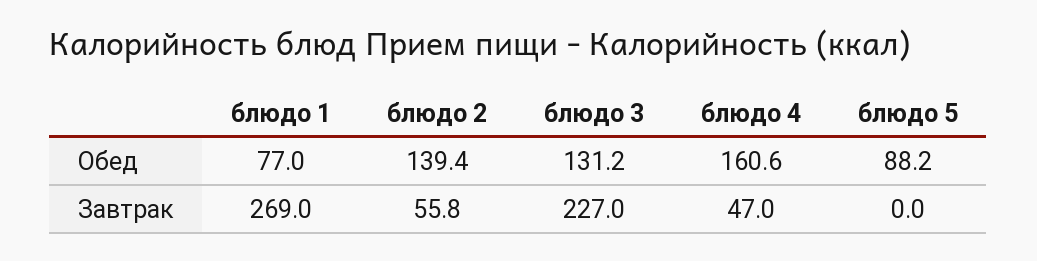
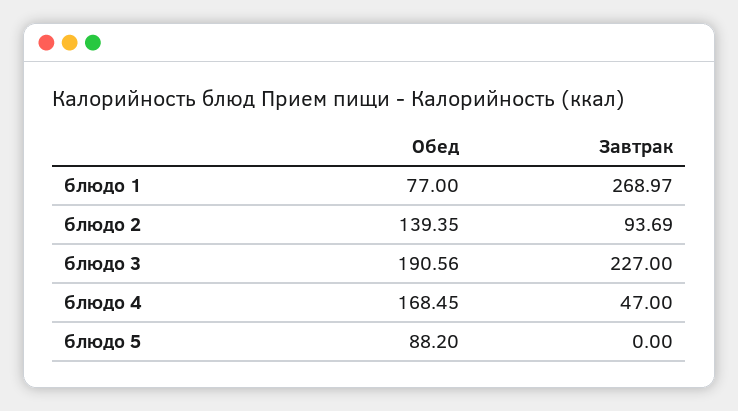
  {
    "блюдо 1": {
      "Обед": 77,
      "Завтрак": 268.97
    },
    "блюдо 2": {
      "Обед": 139.35,
-     "Завтрак": 55.8
+     "Завтрак": 93.69
    },
    "блюдо 3": {
-     "Обед": 131.2,
+     "Обед": 190.56,
      "Завтрак": 227
    },
    "блюдо 4": {
-     "Обед": 160.6,
+     "Обед": 168.45,
      "Завтрак": 47
    },
    "блюдо 5": {
      "Обед": 88.2,
      "Завтрак": 0
    }
  }

